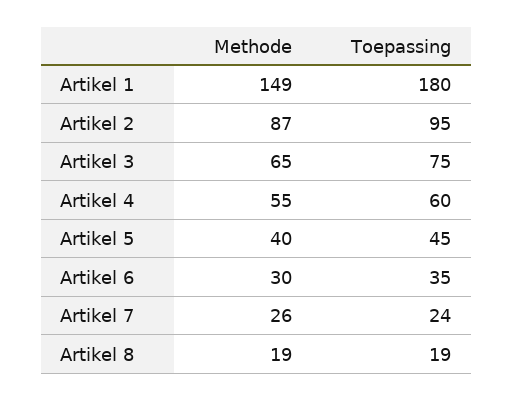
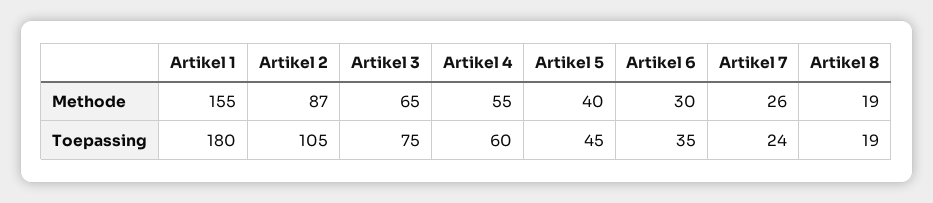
  {
    "Methode": {
-     "Artikel 1": 149,
+     "Artikel 1": 155,
      "Artikel 2": 87,
      "Artikel 3": 65,
      "Artikel 4": 55,
      "Artikel 5": 40,
      "Artikel 6": 30,
      "Artikel 7": 26,
      "Artikel 8": 19
    },
    "Toepassing": {
      "Artikel 1": 180,
-     "Artikel 2": 95,
+     "Artikel 2": 105,
      "Artikel 3": 75,
      "Artikel 4": 60,
      "Artikel 5": 45,
      "Artikel 6": 35,
      "Artikel 7": 24,
      "Artikel 8": 19
    }
  }

